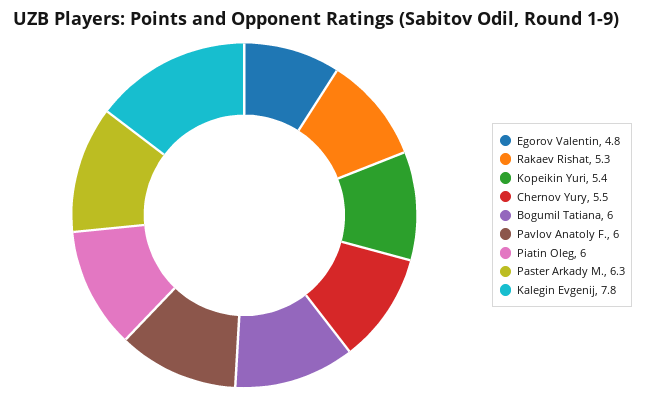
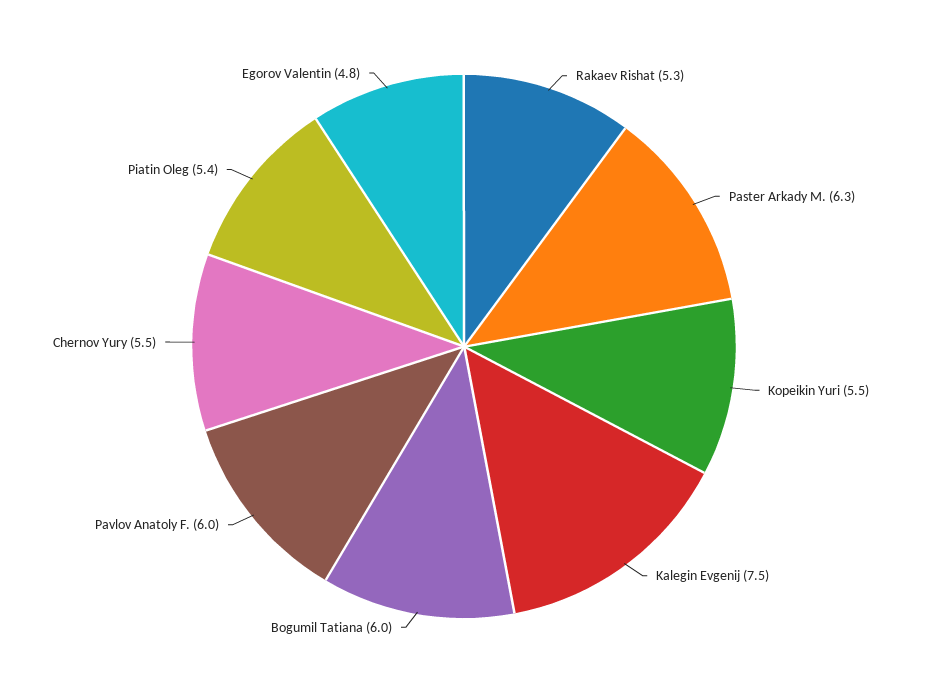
  {
    "Egorov Valentin": 4.8,
    "Rakaev Rishat": 5.3,
-   "Kopeikin Yuri": 5.4,
+   "Kopeikin Yuri": 5.5,
    "Chernov Yury": 5.5,
    "Bogumil Tatiana": 6,
    "Pavlov Anatoly F.": 6,
-   "Piatin Oleg": 6,
+   "Piatin Oleg": 5.4,
    "Paster Arkady M.": 6.3,
-   "Kalegin Evgenij": 7.8
+   "Kalegin Evgenij": 7.5
  }

